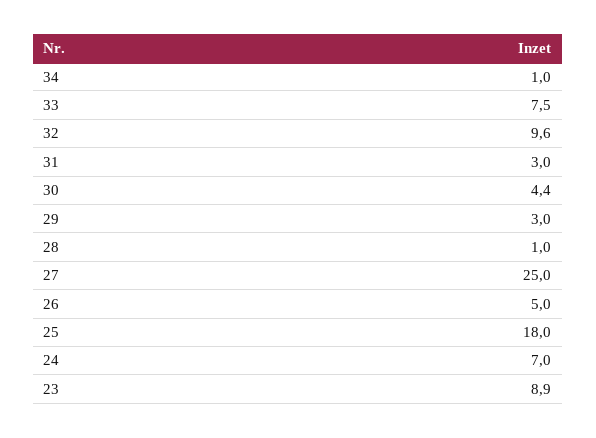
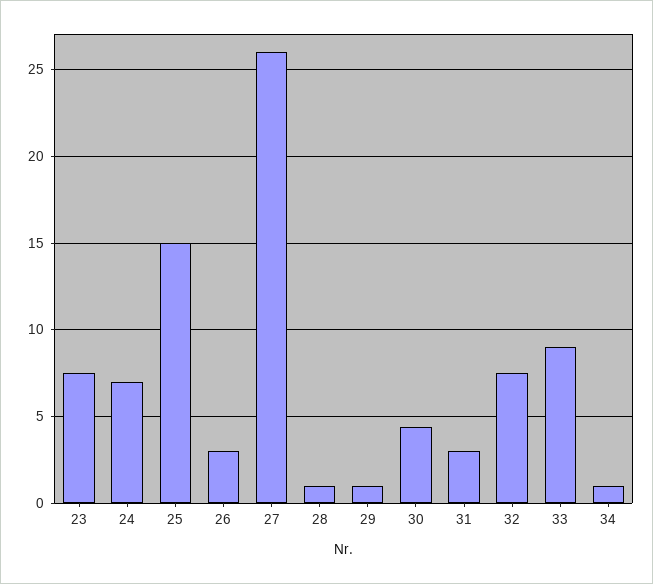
  {
    "34": 1,
-   "33": 7.5,
+   "33": 9,
-   "32": 9.6,
+   "32": 7.5,
    "31": 3,
    "30": 4.4,
-   "29": 3,
+   "29": 1,
    "28": 1,
-   "27": 25,
+   "27": 26,
-   "26": 5,
+   "26": 3,
-   "25": 18,
+   "25": 15,
    "24": 7,
-   "23": 8.9
+   "23": 7.5
  }

